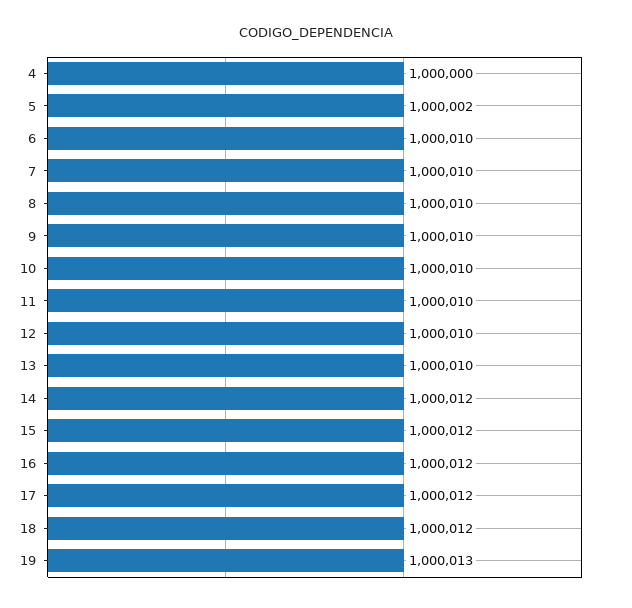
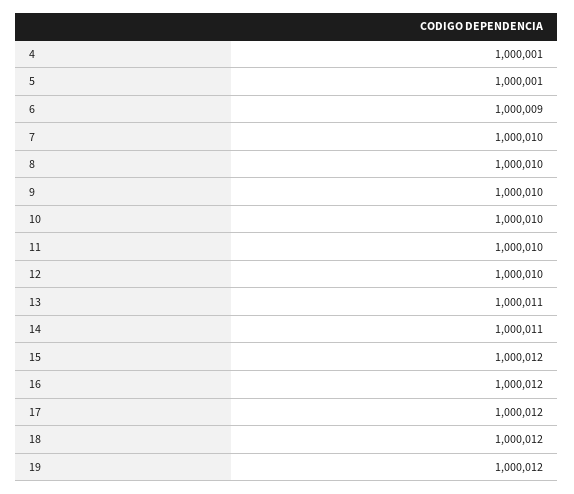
  {
-   "4": 1000000,
+   "4": 1000001,
-   "5": 1000002,
+   "5": 1000001,
-   "6": 1000010,
+   "6": 1000009,
    "7": 1000010,
    "8": 1000010,
    "9": 1000010,
    "10": 1000010,
    "11": 1000010,
    "12": 1000010,
-   "13": 1000010,
+   "13": 1000011,
-   "14": 1000012,
+   "14": 1000011,
    "15": 1000012,
    "16": 1000012,
    "17": 1000012,
    "18": 1000012,
-   "19": 1000013
+   "19": 1000012
  }

